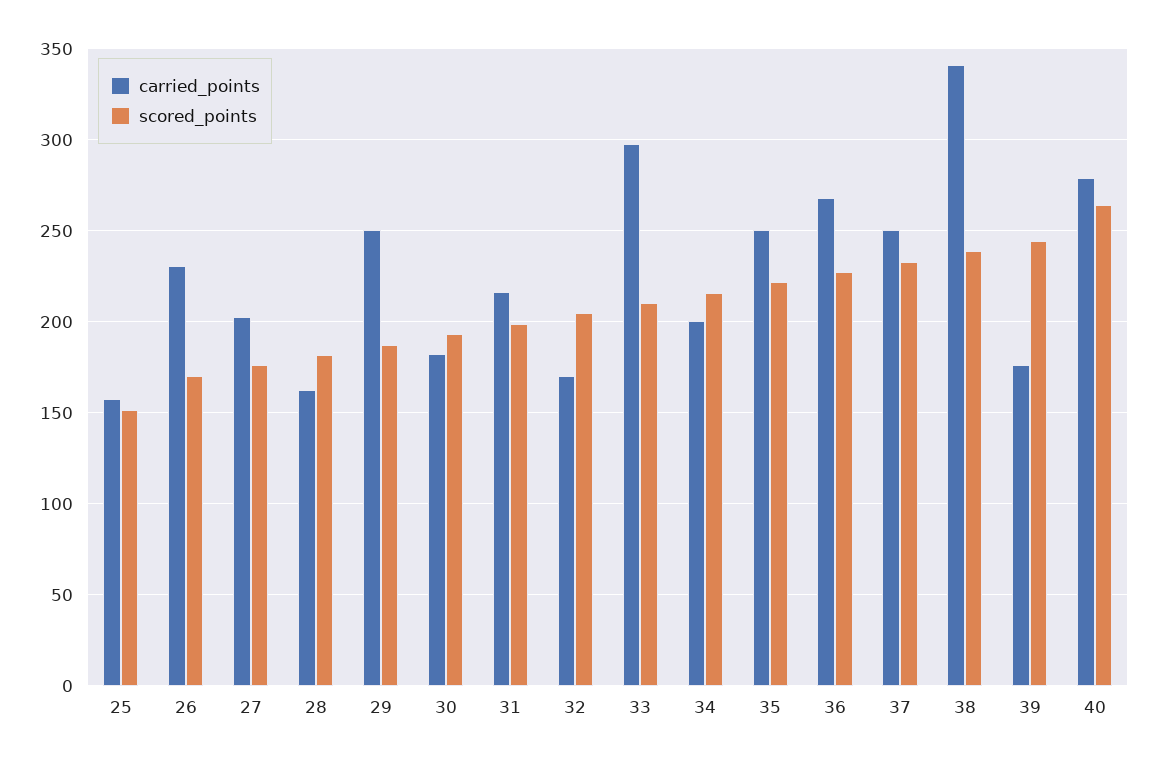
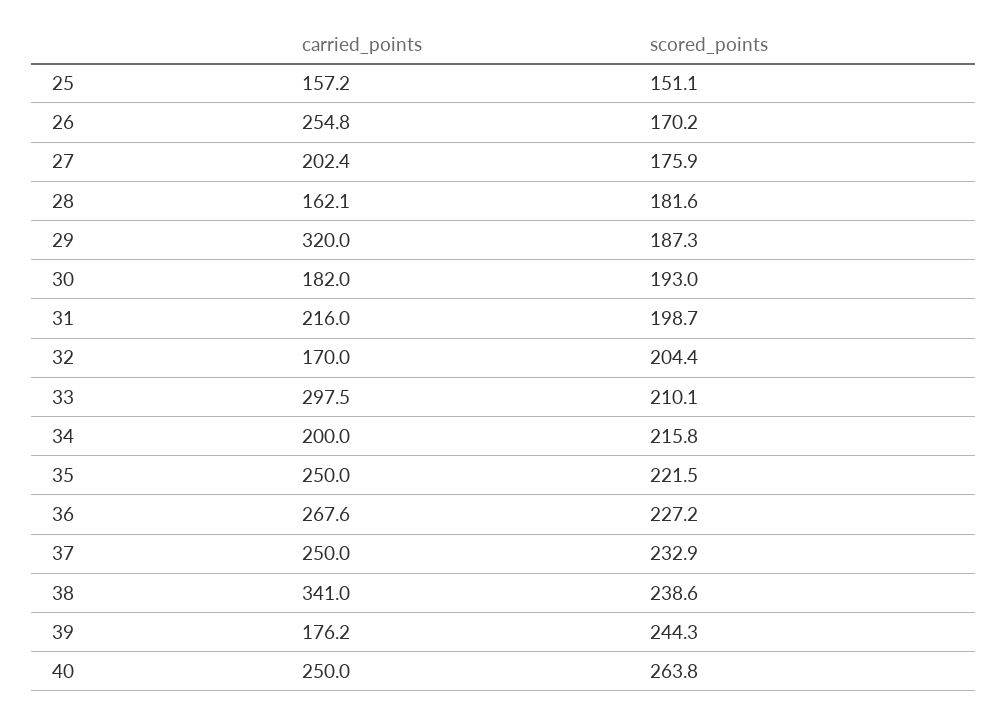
  {
    "carried_points": {
      "25": 157.2,
-     "26": 230,
+     "26": 254.8,
      "27": 202.4,
      "28": 162.1,
-     "29": 250,
+     "29": 320,
      "30": 182,
      "31": 216,
      "32": 170,
      "33": 297.5,
      "34": 200,
      "35": 250,
      "36": 267.6,
      "37": 250,
      "38": 341,
      "39": 176.2,
-     "40": 280
+     "40": 250
    },
    "scored_points": {
      "25": 151.1,
      "26": 170.2,
      "27": 175.9,
      "28": 181.6,
      "29": 187.3,
      "30": 193,
      "31": 198.7,
      "32": 204.4,
      "33": 210.1,
      "34": 215.8,
      "35": 221.5,
      "36": 227.2,
      "37": 232.9,
      "38": 238.6,
      "39": 244.3,
      "40": 263.8
    }
  }

